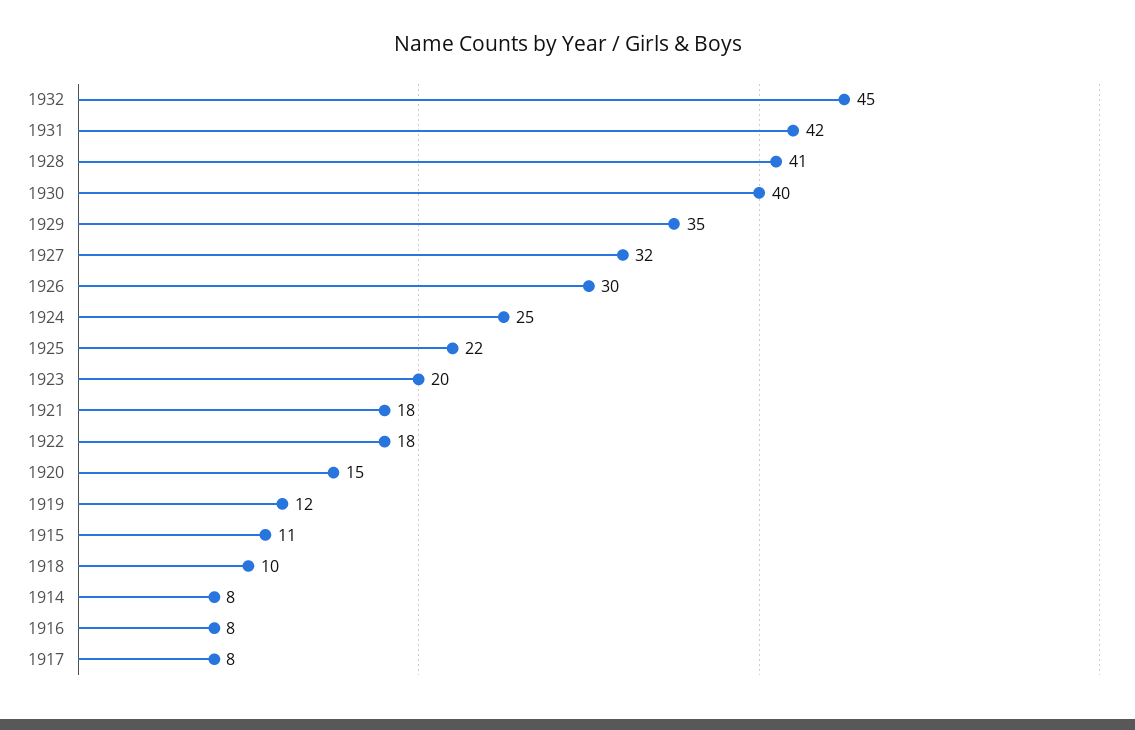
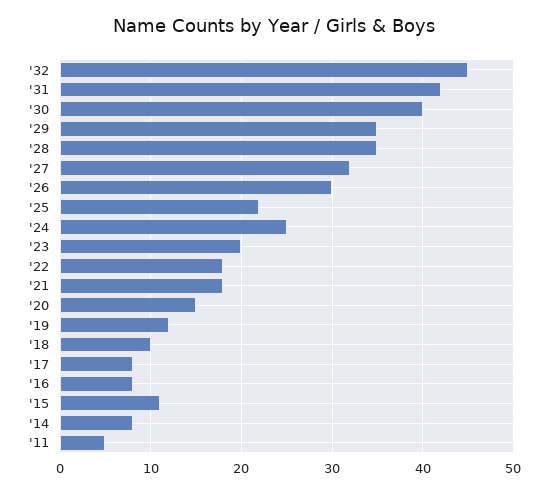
  {
    "1932": 45,
    "1931": 42,
-   "1928": 41,
+   "1928": 35,
    "1930": 40,
    "1929": 35,
    "1927": 32,
    "1926": 30,
    "1924": 25,
    "1925": 22,
    "1923": 20,
    "1921": 18,
    "1922": 18,
    "1920": 15,
    "1919": 12,
    "1915": 11,
    "1918": 10,
    "1914": 8,
    "1916": 8,
-   "1917": 8
+   "1917": 8,
+   "'11": 5
  }

